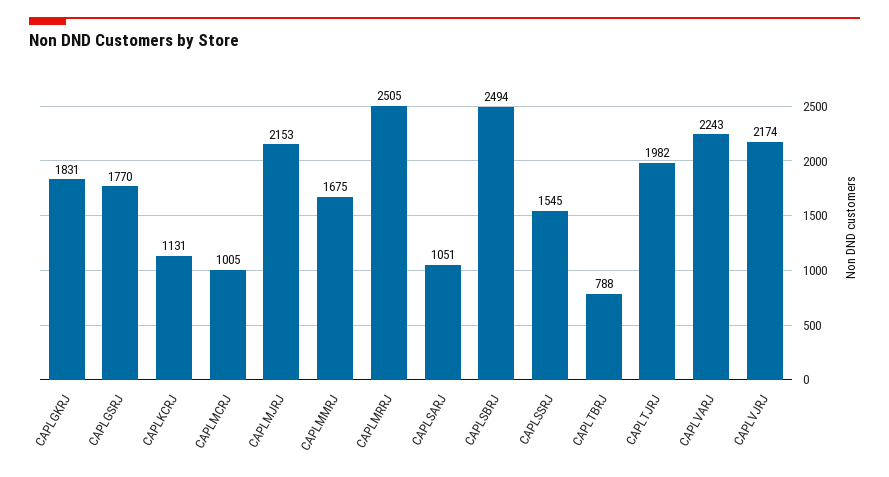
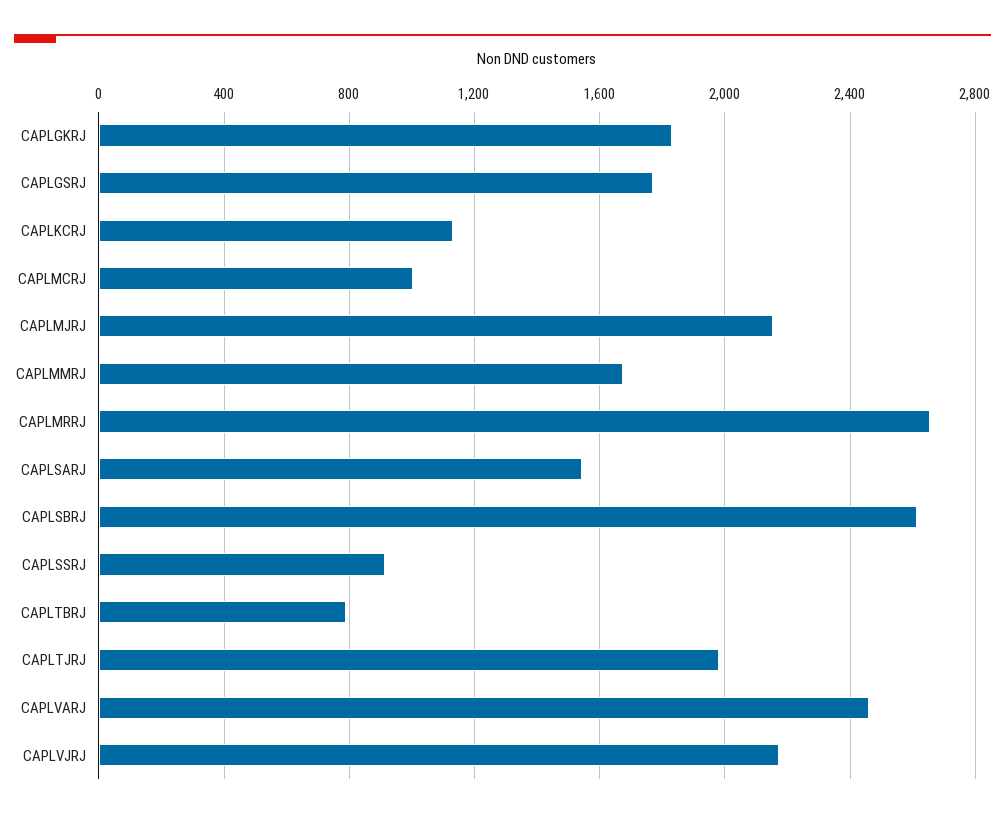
  {
    "CAPLGKRJ": 1831,
    "CAPLGSRJ": 1770,
    "CAPLKCRJ": 1131,
    "CAPLMCRJ": 1005,
    "CAPLMJRJ": 2153,
    "CAPLMMRJ": 1675,
-   "CAPLMRRJ": 2505,
+   "CAPLMRRJ": 2650,
-   "CAPLSARJ": 1051,
+   "CAPLSARJ": 1550,
-   "CAPLSBRJ": 2494,
+   "CAPLSBRJ": 2600,
-   "CAPLSSRJ": 1545,
+   "CAPLSSRJ": 900,
    "CAPLTBRJ": 788,
    "CAPLTJRJ": 1982,
-   "CAPLVARJ": 2243,
+   "CAPLVARJ": 2450,
    "CAPLVJRJ": 2174
  }

